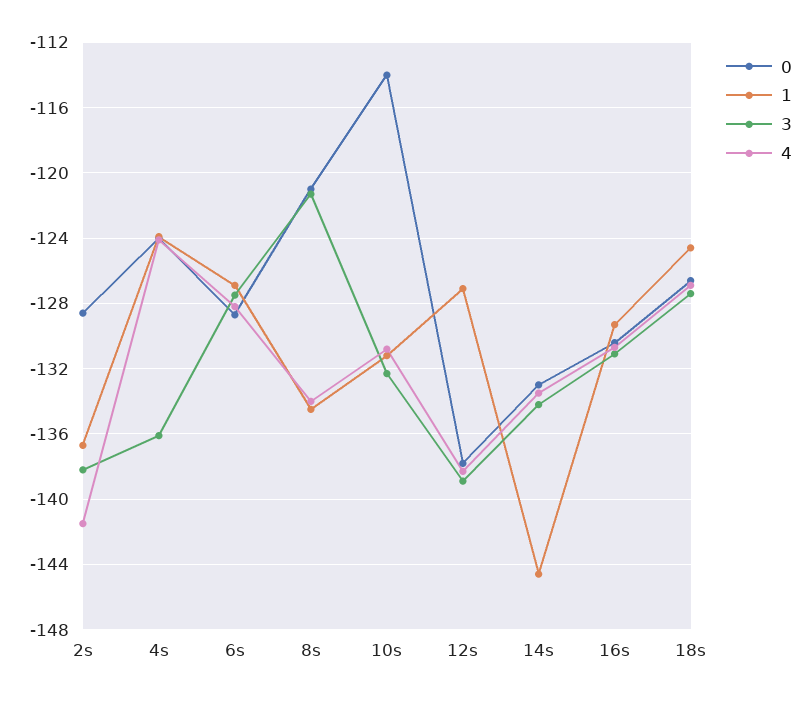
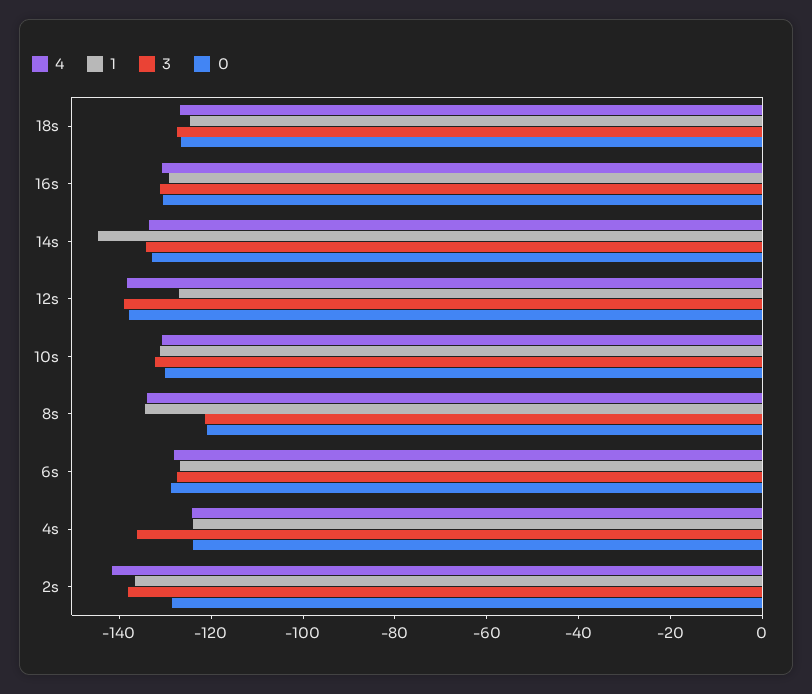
  {
    "0": {
      "2s": -128.5,
      "4s": -124,
      "6s": -128.5,
      "8s": -121,
-     "10s": -114,
+     "10s": -130,
      "12s": -138,
      "14s": -133,
      "16s": -130.5,
      "18s": -126.5
    },
    "1": {
      "2s": -136.5,
      "4s": -124,
      "6s": -127,
      "8s": -134.5,
      "10s": -131,
      "12s": -127,
      "14s": -144.5,
      "16s": -129.5,
      "18s": -124.5
    },
    "3": {
      "2s": -138,
      "4s": -136,
      "6s": -127.5,
      "8s": -121.5,
      "10s": -132.5,
      "12s": -139,
      "14s": -134,
      "16s": -131,
      "18s": -127.5
    },
    "4": {
      "2s": -141.5,
      "4s": -124,
      "6s": -128,
      "8s": -134,
      "10s": -131,
      "12s": -138.5,
      "14s": -133.5,
      "16s": -130.5,
      "18s": -127
    }
  }

